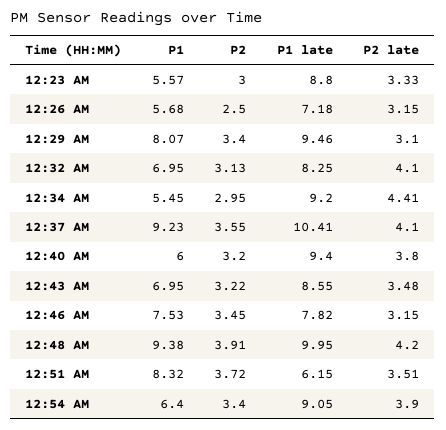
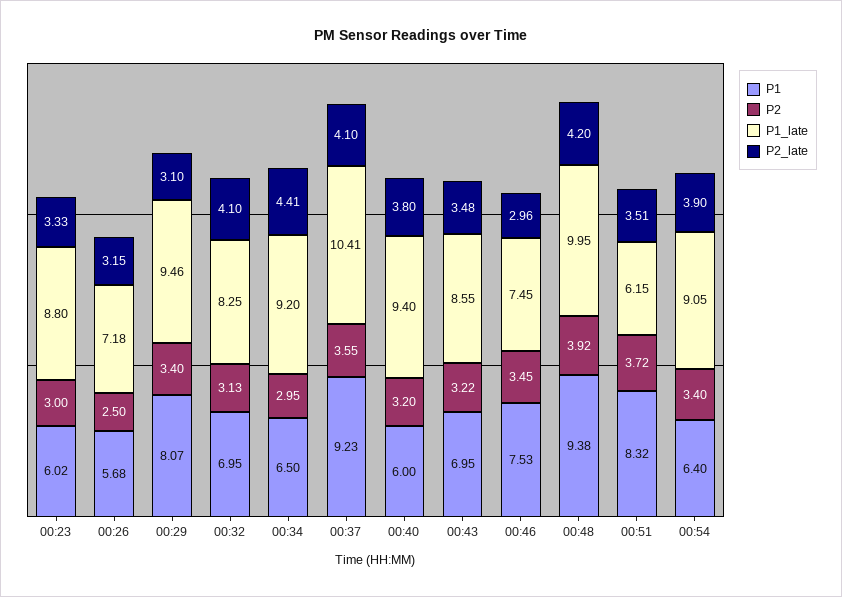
  {
    "P1": {
-     "12:23 AM": 5.57,
+     "12:23 AM": 6.02,
      "12:26 AM": 5.68,
      "12:29 AM": 8.07,
      "12:32 AM": 6.95,
-     "12:34 AM": 5.45,
+     "12:34 AM": 6.5,
      "12:37 AM": 9.23,
      "12:40 AM": 6,
      "12:43 AM": 6.95,
      "12:46 AM": 7.53,
      "12:48 AM": 9.38,
      "12:51 AM": 8.32,
      "12:54 AM": 6.4
    },
    "P2": {
      "12:23 AM": 3,
      "12:26 AM": 2.5,
      "12:29 AM": 3.4,
      "12:32 AM": 3.13,
      "12:34 AM": 2.95,
      "12:37 AM": 3.55,
      "12:40 AM": 3.2,
      "12:43 AM": 3.22,
      "12:46 AM": 3.45,
-     "12:48 AM": 3.91,
+     "12:48 AM": 3.92,
      "12:51 AM": 3.72,
      "12:54 AM": 3.4
    },
    "P1 late": {
      "12:23 AM": 8.8,
      "12:26 AM": 7.18,
      "12:29 AM": 9.46,
      "12:32 AM": 8.25,
      "12:34 AM": 9.2,
      "12:37 AM": 10.41,
      "12:40 AM": 9.4,
      "12:43 AM": 8.55,
-     "12:46 AM": 7.82,
+     "12:46 AM": 7.45,
      "12:48 AM": 9.95,
      "12:51 AM": 6.15,
      "12:54 AM": 9.05
    },
    "P2 late": {
      "12:23 AM": 3.33,
      "12:26 AM": 3.15,
      "12:29 AM": 3.1,
      "12:32 AM": 4.1,
      "12:34 AM": 4.41,
      "12:37 AM": 4.1,
      "12:40 AM": 3.8,
      "12:43 AM": 3.48,
-     "12:46 AM": 3.15,
+     "12:46 AM": 2.96,
      "12:48 AM": 4.2,
      "12:51 AM": 3.51,
      "12:54 AM": 3.9
    }
  }

